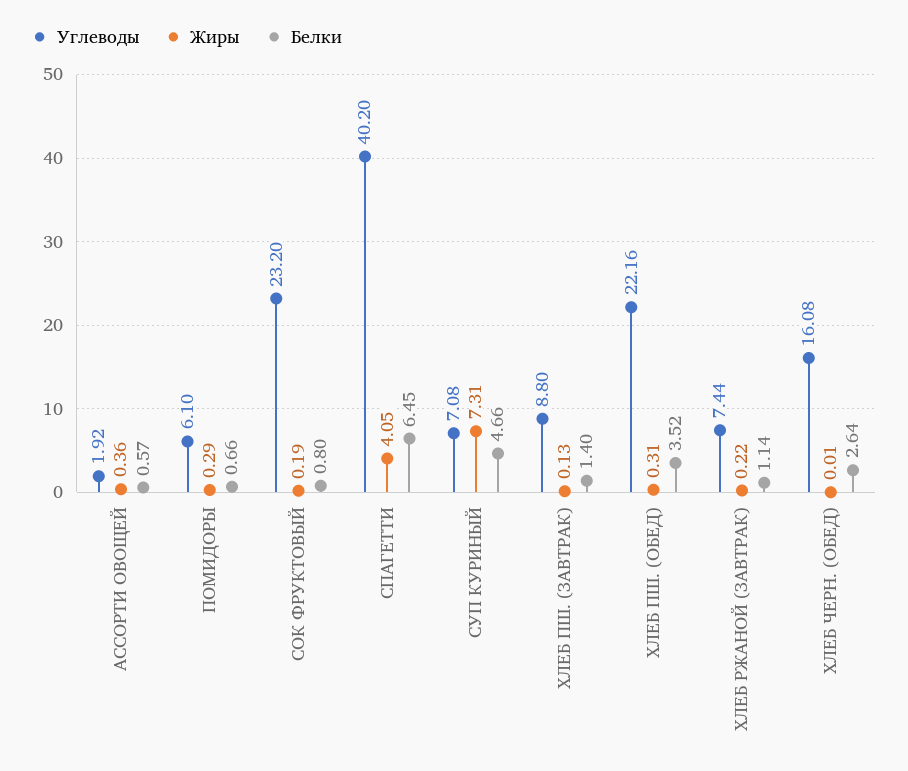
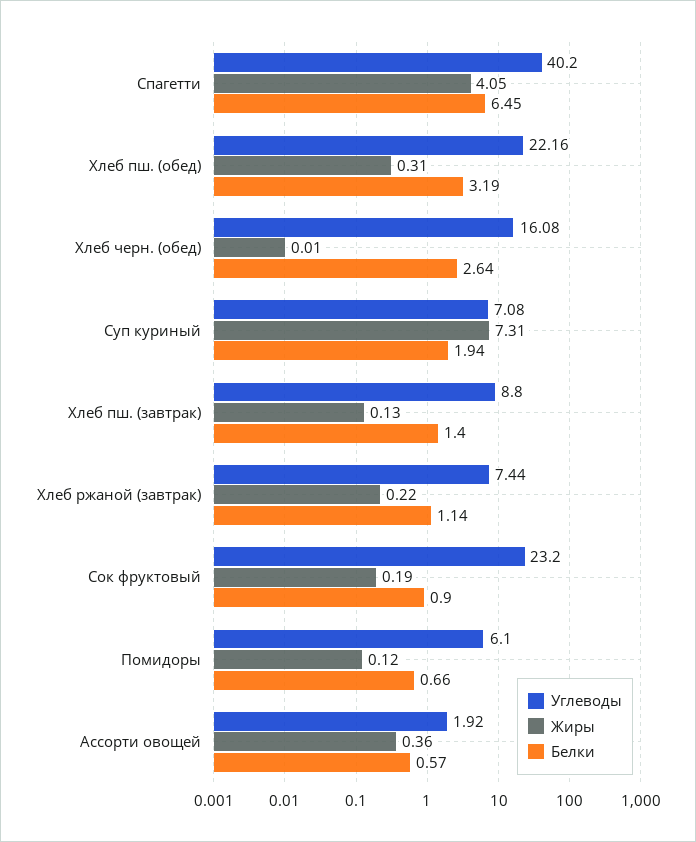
  {
    "Углеводы": {
      "АССОРТИ ОВОЩЕЙ": 1.92,
      "ПОМИДОРЫ": 6.1,
      "СОК ФРУКТОВЫЙ": 23.2,
      "СПАГЕТТИ": 40.2,
      "СУП КУРИНЫЙ": 7.08,
      "ХЛЕБ ПШ. (ЗАВТРАК)": 8.8,
      "ХЛЕБ ПШ. (ОБЕД)": 22.16,
      "ХЛЕБ РЖАНОЙ (ЗАВТРАК)": 7.44,
      "ХЛЕБ ЧЕРН. (ОБЕД)": 16.08
    },
    "Жиры": {
      "АССОРТИ ОВОЩЕЙ": 0.36,
-     "ПОМИДОРЫ": 0.29,
+     "ПОМИДОРЫ": 0.12,
      "СОК ФРУКТОВЫЙ": 0.19,
      "СПАГЕТТИ": 4.05,
      "СУП КУРИНЫЙ": 7.31,
      "ХЛЕБ ПШ. (ЗАВТРАК)": 0.13,
      "ХЛЕБ ПШ. (ОБЕД)": 0.31,
      "ХЛЕБ РЖАНОЙ (ЗАВТРАК)": 0.22,
      "ХЛЕБ ЧЕРН. (ОБЕД)": 0.01
    },
    "Белки": {
      "АССОРТИ ОВОЩЕЙ": 0.57,
      "ПОМИДОРЫ": 0.66,
-     "СОК ФРУКТОВЫЙ": 0.8,
+     "СОК ФРУКТОВЫЙ": 0.9,
      "СПАГЕТТИ": 6.45,
-     "СУП КУРИНЫЙ": 4.66,
+     "СУП КУРИНЫЙ": 1.94,
      "ХЛЕБ ПШ. (ЗАВТРАК)": 1.4,
-     "ХЛЕБ ПШ. (ОБЕД)": 3.52,
+     "ХЛЕБ ПШ. (ОБЕД)": 3.19,
      "ХЛЕБ РЖАНОЙ (ЗАВТРАК)": 1.14,
      "ХЛЕБ ЧЕРН. (ОБЕД)": 2.64
    }
  }

